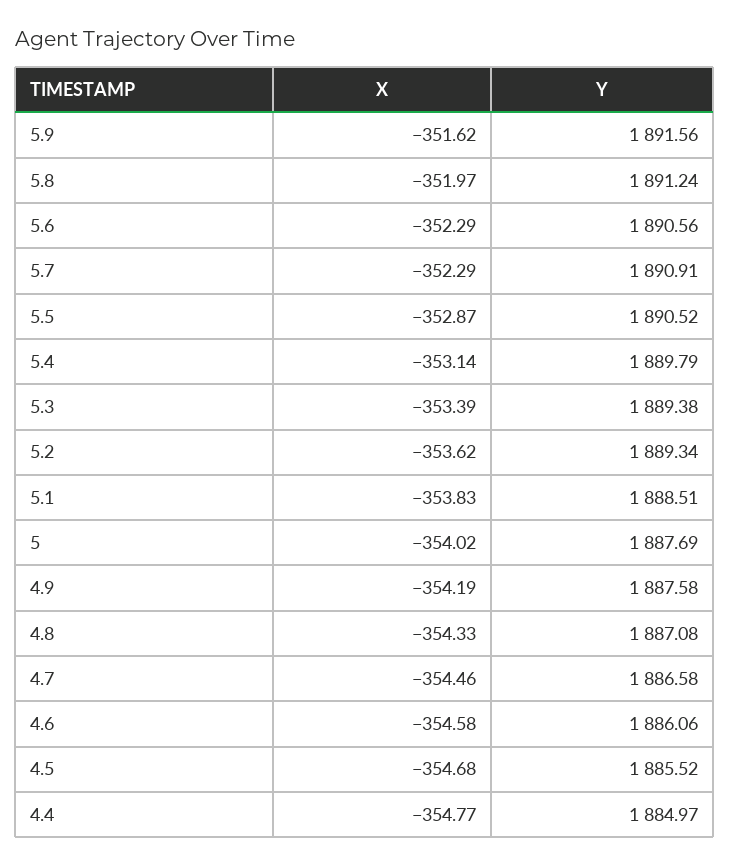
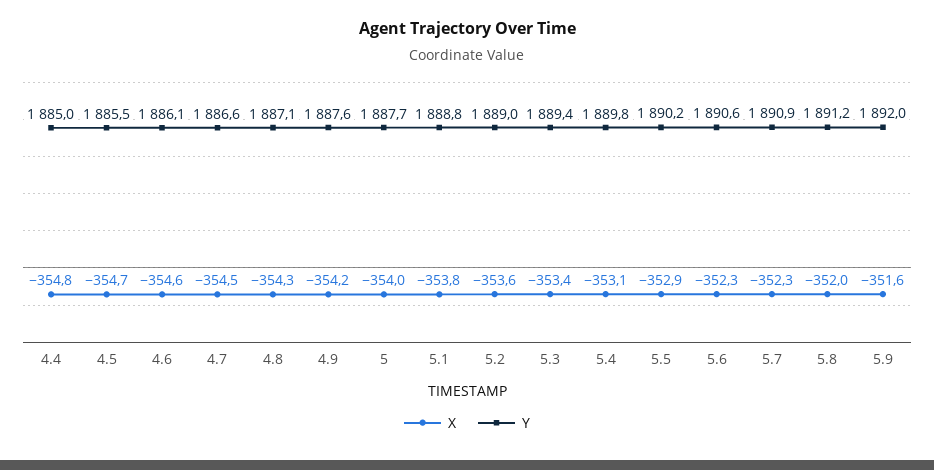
  {
    "X": {
      "5.9": -351.62,
      "5.8": -351.97,
      "5.6": -352.29,
      "5.7": -352.29,
      "5.5": -352.87,
      "5.4": -353.14,
      "5.3": -353.39,
      "5.2": -353.62,
      "5.1": -353.83,
      "5": -354.02,
      "4.9": -354.19,
      "4.8": -354.33,
      "4.7": -354.46,
      "4.6": -354.58,
      "4.5": -354.68,
      "4.4": -354.77
    },
    "Y": {
-     "5.9": 1891.56,
+     "5.9": 1892,
      "5.8": 1891.24,
      "5.6": 1890.56,
      "5.7": 1890.91,
-     "5.5": 1890.52,
+     "5.5": 1890.2,
      "5.4": 1889.79,
      "5.3": 1889.38,
-     "5.2": 1889.34,
+     "5.2": 1889,
-     "5.1": 1888.51,
+     "5.1": 1888.8,
      "5": 1887.69,
      "4.9": 1887.58,
      "4.8": 1887.08,
      "4.7": 1886.58,
      "4.6": 1886.06,
      "4.5": 1885.52,
      "4.4": 1884.97
    }
  }

